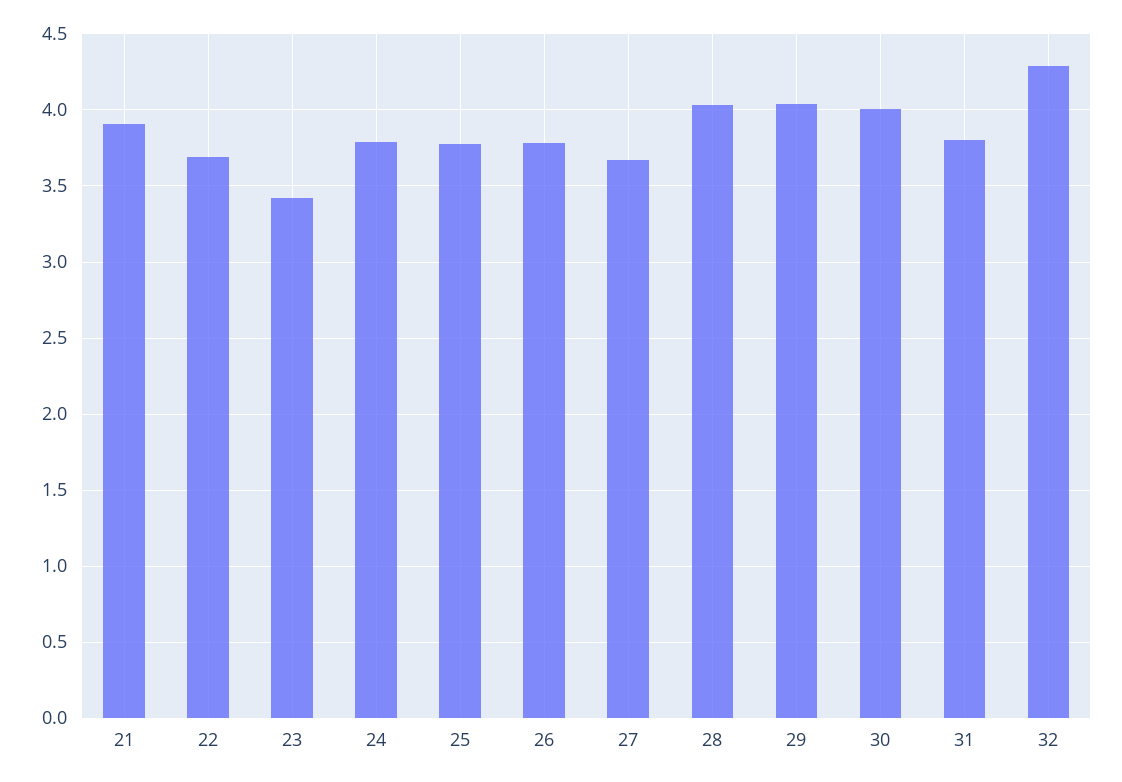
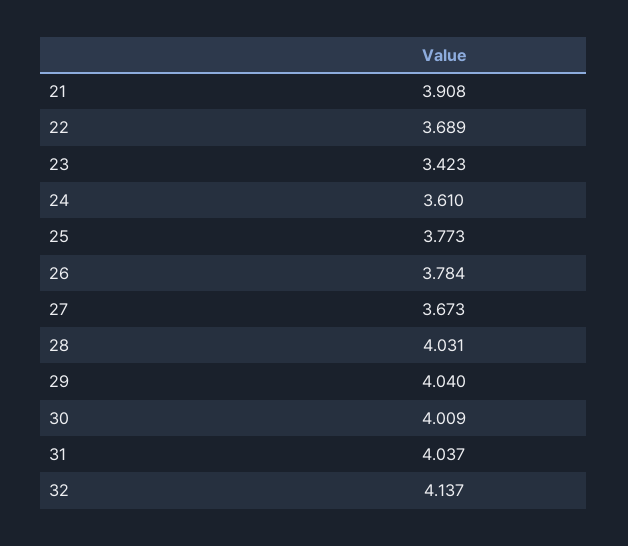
  {
    "21": 3.908,
    "22": 3.689,
    "23": 3.423,
-   "24": 3.8,
+   "24": 3.61,
    "25": 3.773,
    "26": 3.784,
    "27": 3.673,
    "28": 4.031,
    "29": 4.04,
    "30": 4.009,
-   "31": 3.8,
+   "31": 4.037,
-   "32": 4.3
+   "32": 4.137
  }

